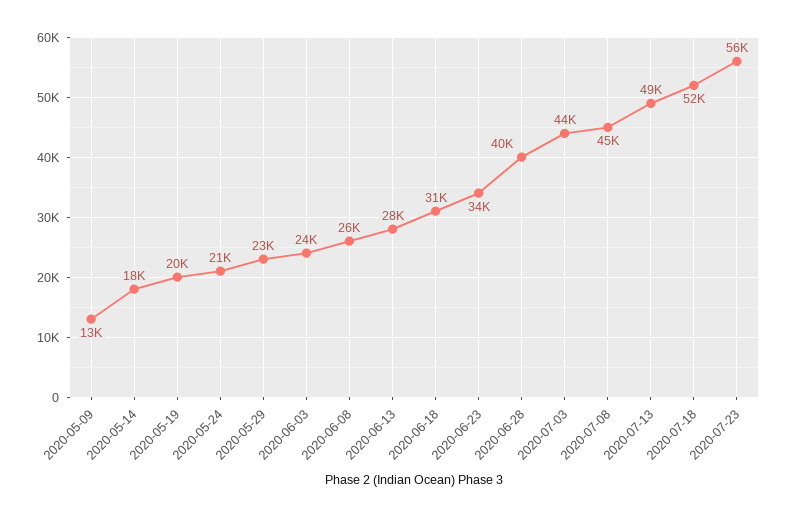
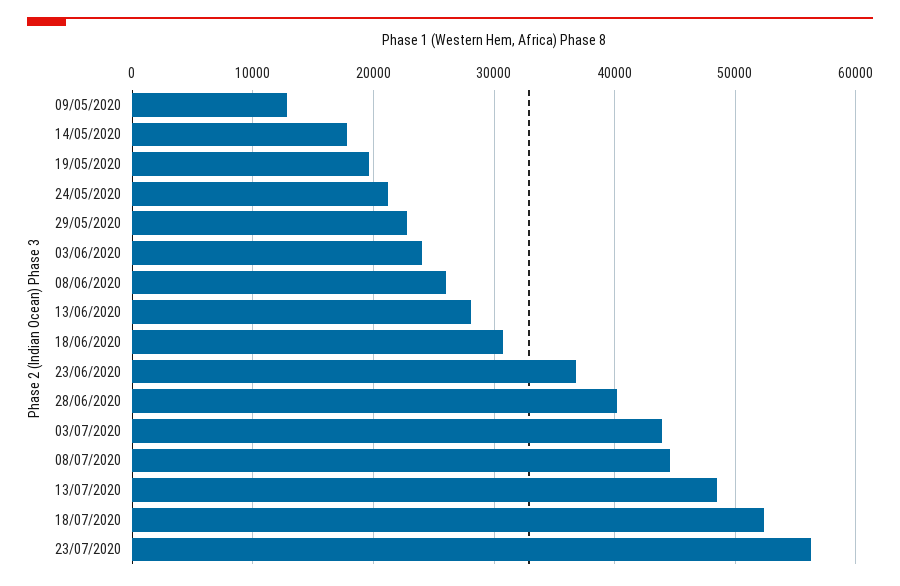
  {
    "2020-05-09": 13000,
    "2020-05-14": 18000,
    "2020-05-19": 20000,
    "2020-05-24": 21000,
    "2020-05-29": 23000,
    "2020-06-03": 24000,
    "2020-06-08": 26000,
    "2020-06-13": 28000,
    "2020-06-18": 31000,
-   "2020-06-23": 34000,
+   "2020-06-23": 37000,
    "2020-06-28": 40000,
    "2020-07-03": 44000,
    "2020-07-08": 45000,
    "2020-07-13": 49000,
    "2020-07-18": 52000,
    "2020-07-23": 56000
  }

